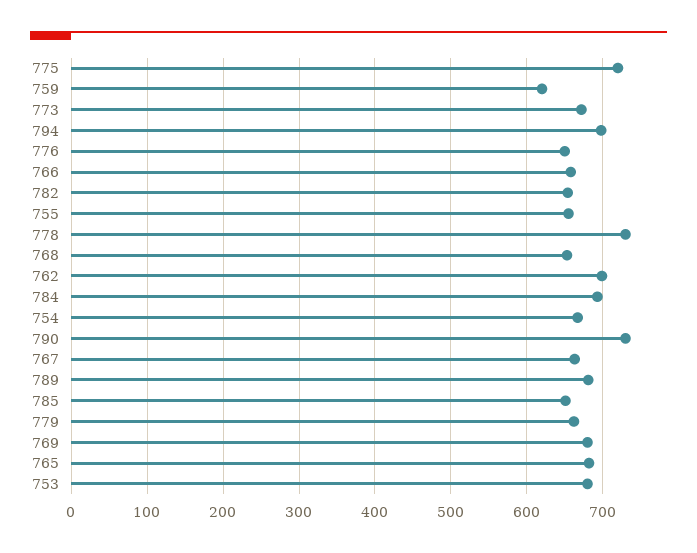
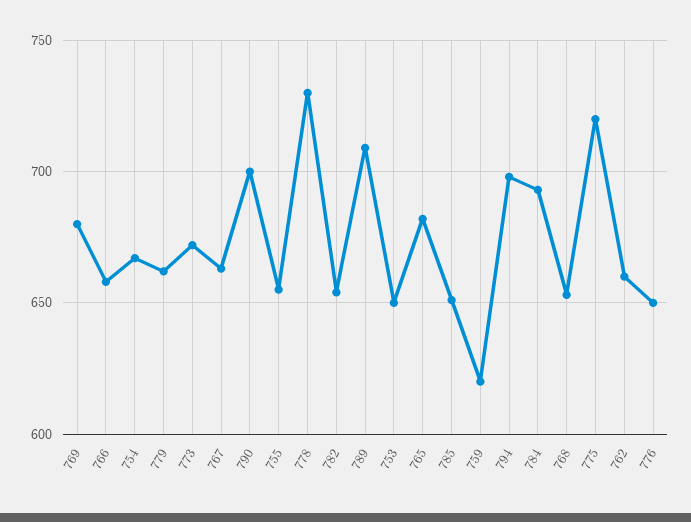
  {
    "775": 720,
    "759": 620,
    "773": 670,
    "794": 700,
    "776": 650,
    "766": 660,
    "782": 655,
    "755": 655,
    "778": 730,
    "768": 655,
-   "762": 700,
+   "762": 660,
    "784": 695,
    "754": 665,
-   "790": 730,
+   "790": 700,
    "767": 665,
-   "789": 680,
+   "789": 710,
    "785": 650,
    "779": 660,
    "769": 680,
    "765": 680,
-   "753": 680
+   "753": 650
  }

